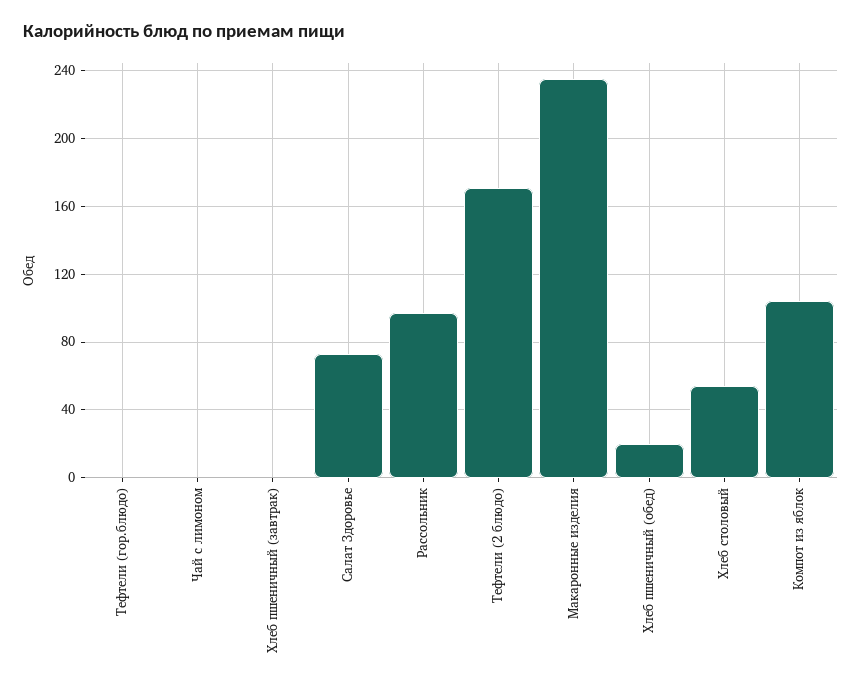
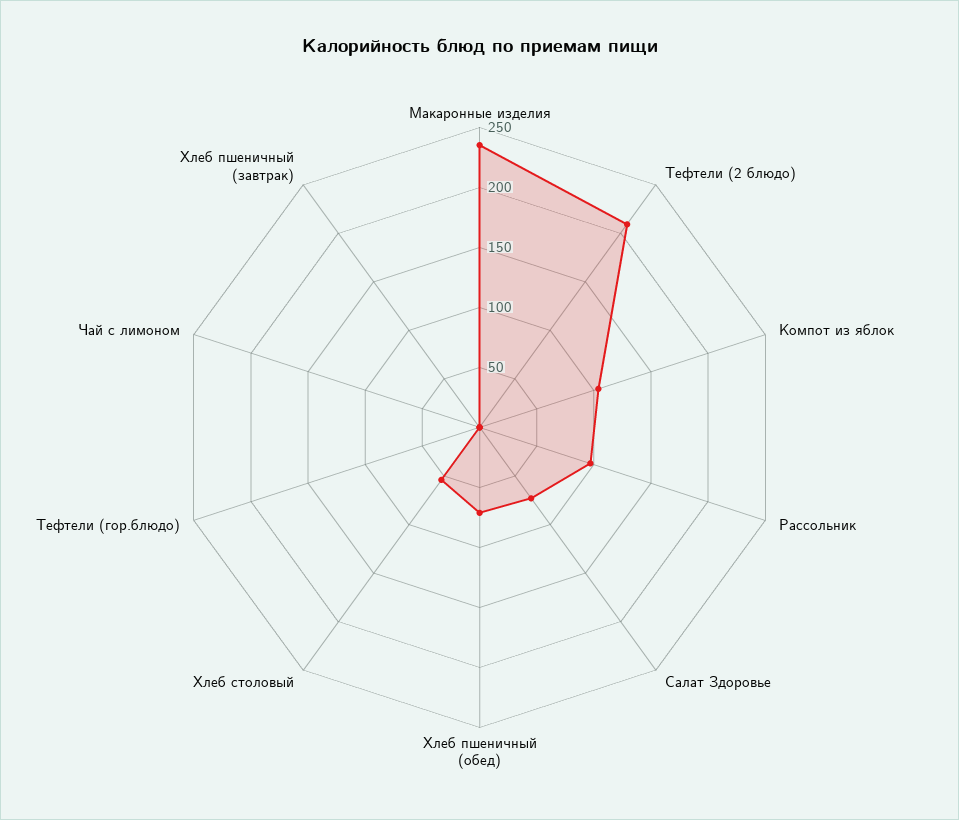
  {
    "Тефтели (гор.блюдо)": 0,
    "Чай с лимоном": 0,
    "Хлеб пшеничный (завтрак)": 0,
    "Салат Здоровье": 75,
    "Рассольник": 95,
-   "Тефтели (2 блюдо)": 170,
+   "Тефтели (2 блюдо)": 210,
    "Макаронные изделия": 235,
-   "Хлеб пшеничный (обед)": 20,
+   "Хлеб пшеничный (обед)": 70,
    "Хлеб столовый": 55,
    "Компот из яблок": 105
  }

